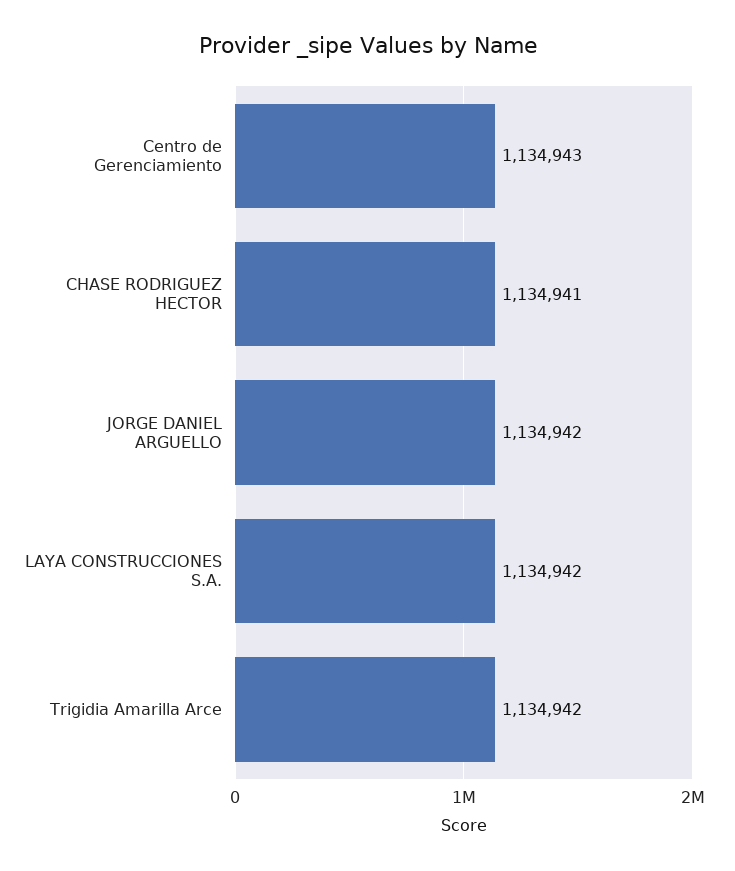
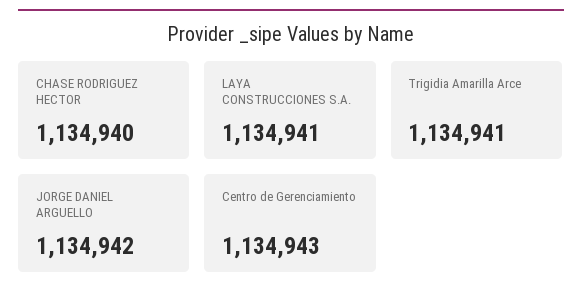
  {
    "Centro de Gerenciamiento": 1134943,
-   "CHASE RODRIGUEZ HECTOR": 1134941,
+   "CHASE RODRIGUEZ HECTOR": 1134940,
    "JORGE DANIEL ARGUELLO": 1134942,
-   "LAYA CONSTRUCCIONES S.A.": 1134942,
+   "LAYA CONSTRUCCIONES S.A.": 1134941,
-   "Trigidia Amarilla Arce": 1134942
+   "Trigidia Amarilla Arce": 1134941
  }

